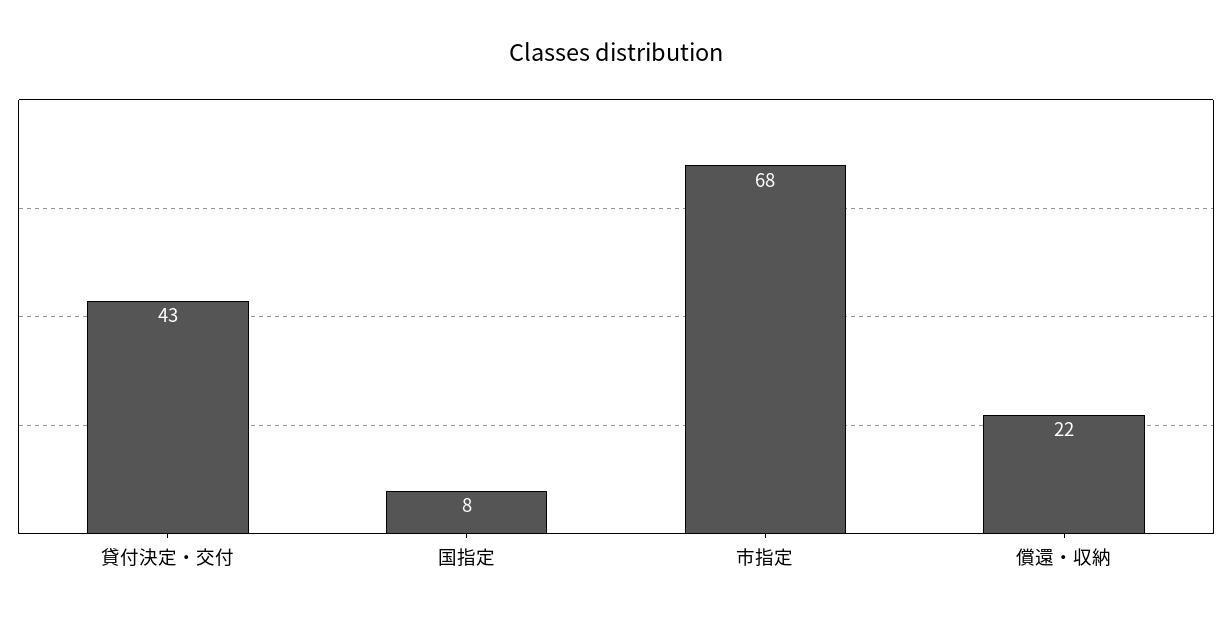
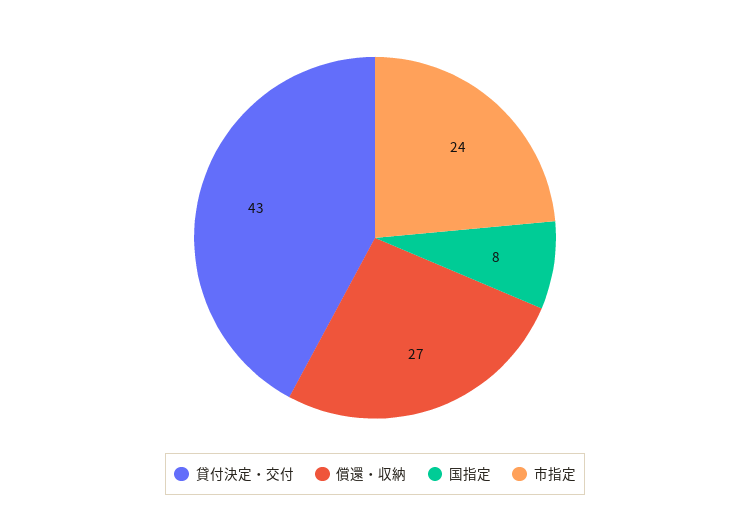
  {
    "貸付決定・交付": 43,
    "国指定": 8,
-   "市指定": 68,
+   "市指定": 24,
-   "償還・収納": 22
+   "償還・収納": 27
  }

